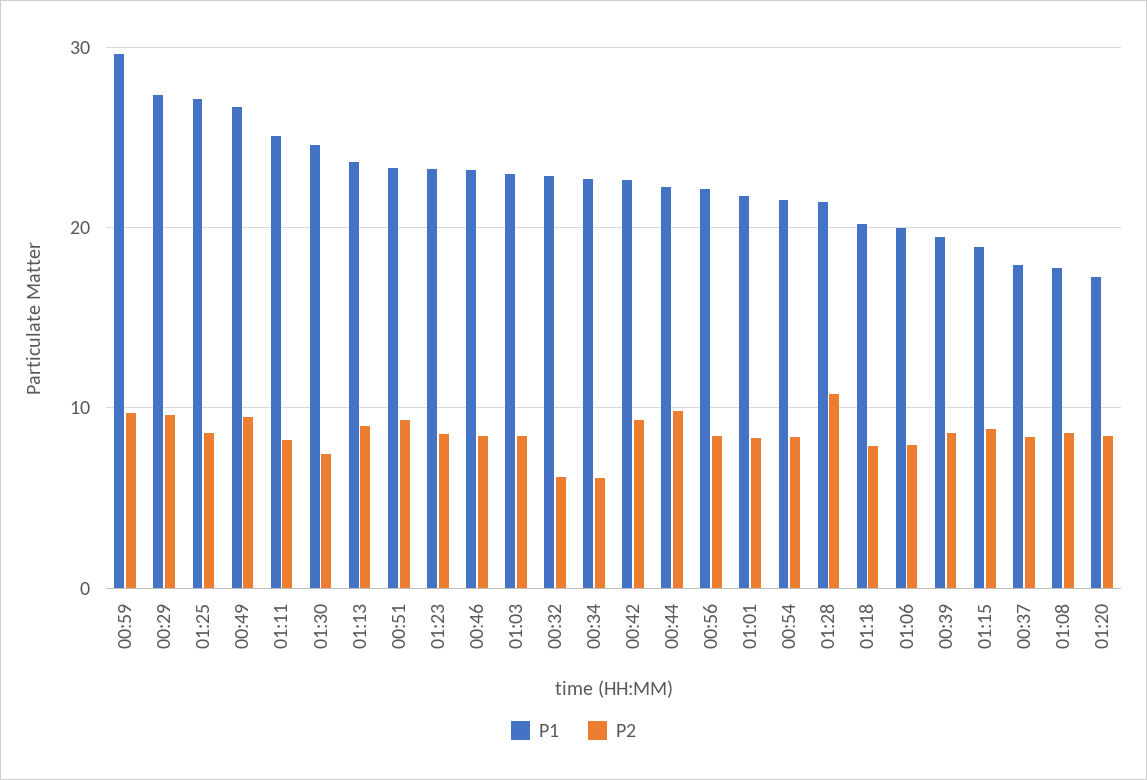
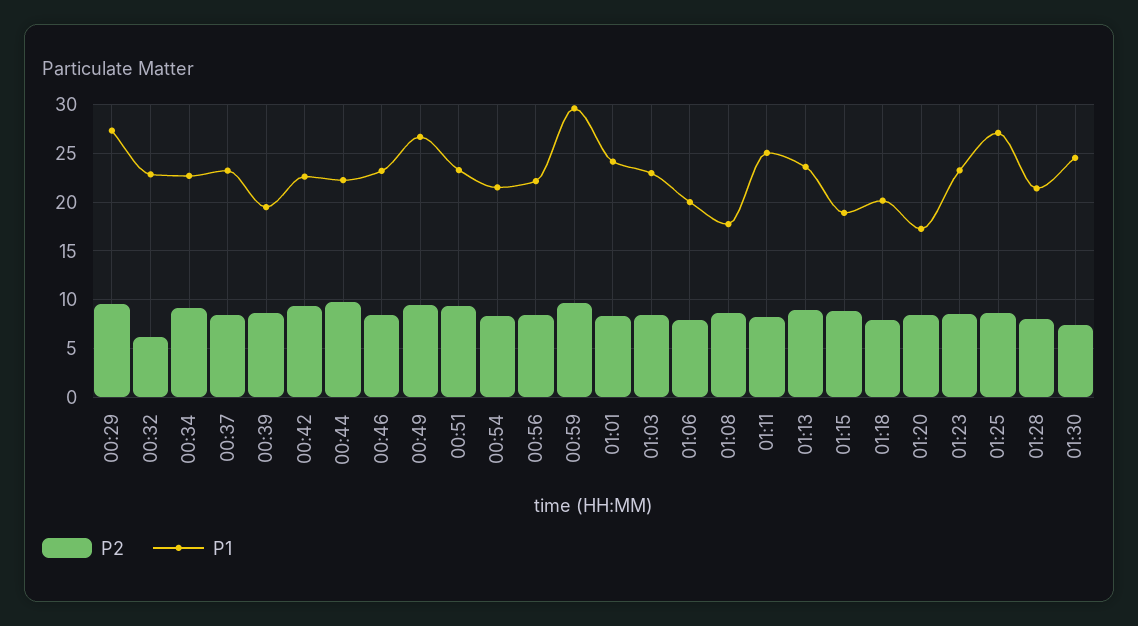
  {
    "P1": {
      "00:59": 30,
      "00:29": 27,
      "01:25": 27,
      "00:49": 27,
      "01:11": 25,
      "01:30": 25,
      "01:13": 24,
      "00:51": 23,
      "01:23": 23,
      "00:46": 23,
      "01:03": 23,
      "00:32": 23,
      "00:34": 23,
      "00:42": 23,
      "00:44": 22,
      "00:56": 22,
-     "01:01": 22,
+     "01:01": 24,
      "00:54": 22,
      "01:28": 21,
      "01:18": 20,
      "01:06": 20,
      "00:39": 20,
      "01:15": 19,
-     "00:37": 18,
+     "00:37": 23,
      "01:08": 18,
      "01:20": 17
    },
    "P2": {
      "00:59": 10,
      "00:29": 10,
      "01:25": 9,
      "00:49": 9,
      "01:11": 8,
      "01:30": 7,
      "01:13": 9,
      "00:51": 9,
      "01:23": 9,
      "00:46": 8,
      "01:03": 8,
      "00:32": 6,
-     "00:34": 6,
+     "00:34": 9,
      "00:42": 9,
      "00:44": 10,
      "00:56": 8,
      "01:01": 8,
      "00:54": 8,
-     "01:28": 11,
+     "01:28": 8,
      "01:18": 8,
      "01:06": 8,
      "00:39": 9,
      "01:15": 9,
      "00:37": 8,
      "01:08": 9,
      "01:20": 8
    }
  }

